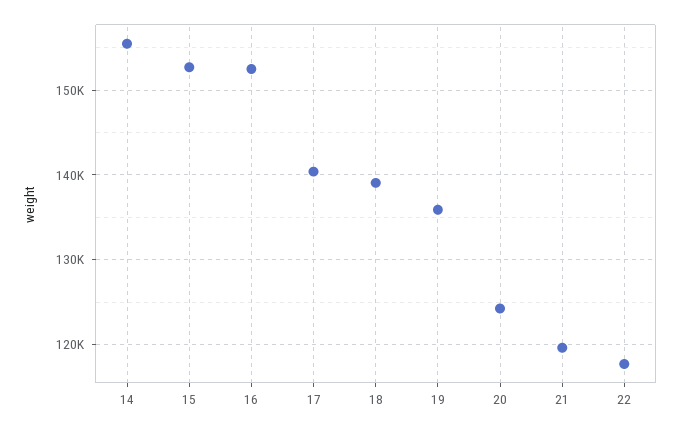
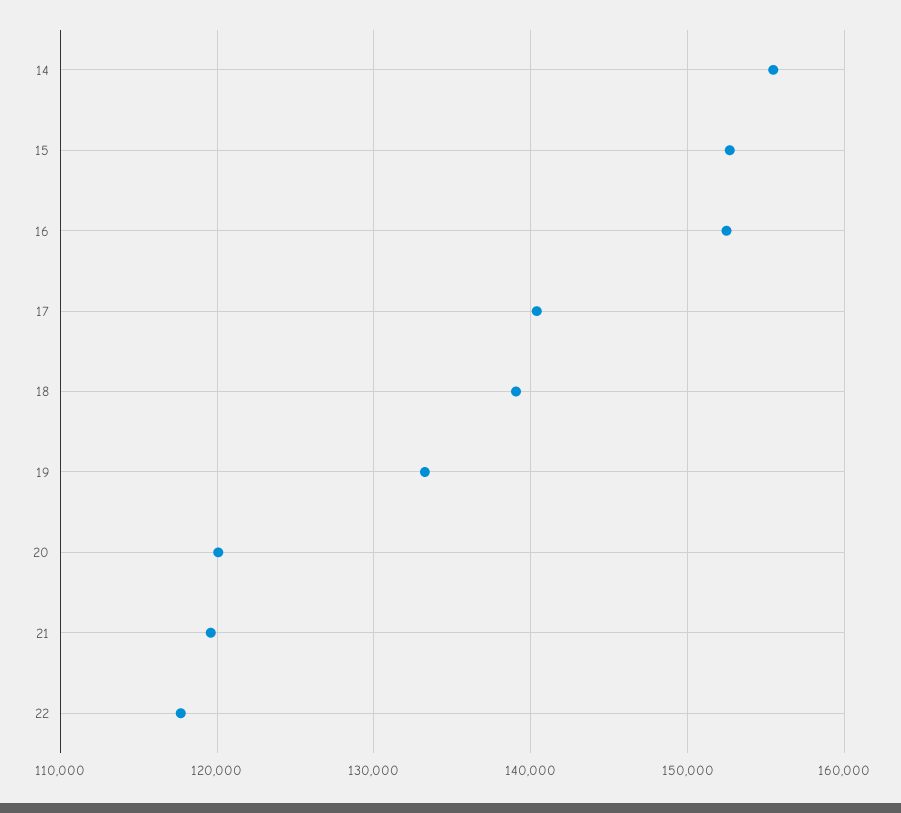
  {
    "14": 155000,
    "15": 153000,
    "16": 152000,
    "17": 140000,
    "18": 139000,
-   "19": 136000,
+   "19": 133000,
-   "20": 124000,
+   "20": 120000,
    "21": 120000,
    "22": 118000
  }

